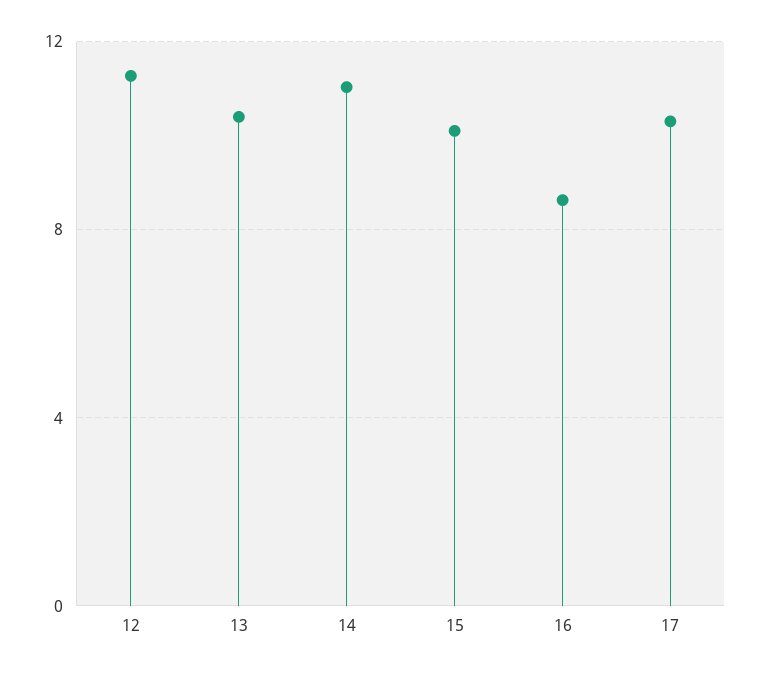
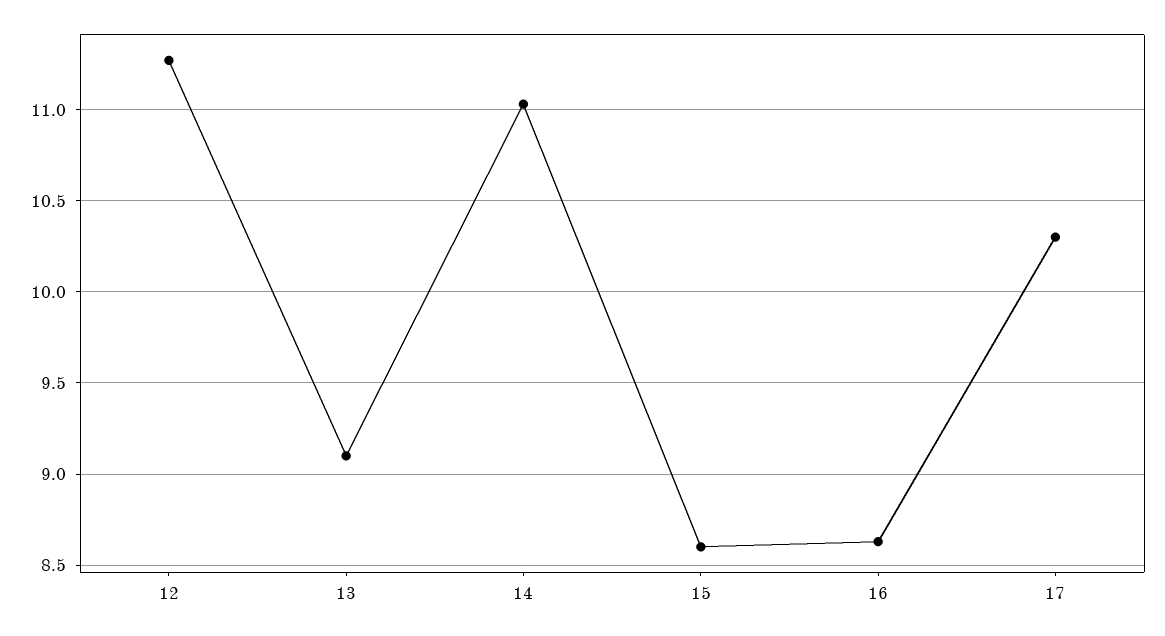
  {
    "12": 11.25,
-   "13": 10.5,
+   "13": 9.1,
    "14": 11.05,
-   "15": 10,
+   "15": 8.6,
    "16": 8.65,
    "17": 10.3
  }

